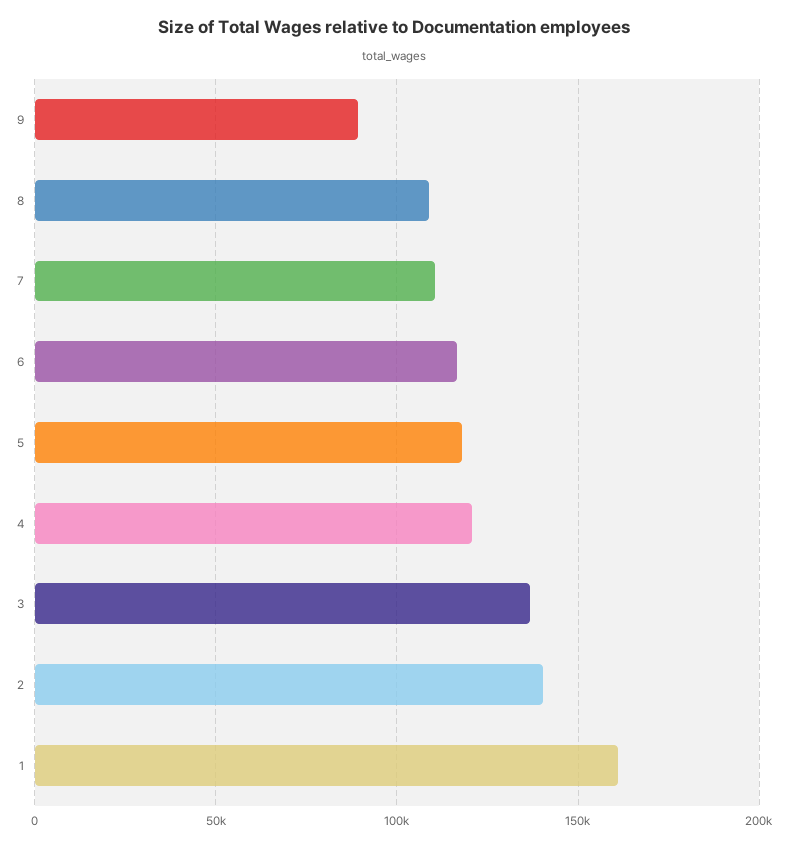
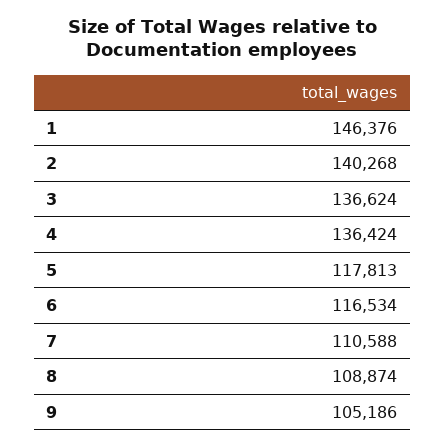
  {
-   "9": 90000,
+   "9": 105186,
    "8": 108874,
    "7": 110588,
    "6": 116534,
    "5": 117813,
-   "4": 120000,
+   "4": 136424,
    "3": 136624,
    "2": 140268,
-   "1": 160000
+   "1": 146376
  }

